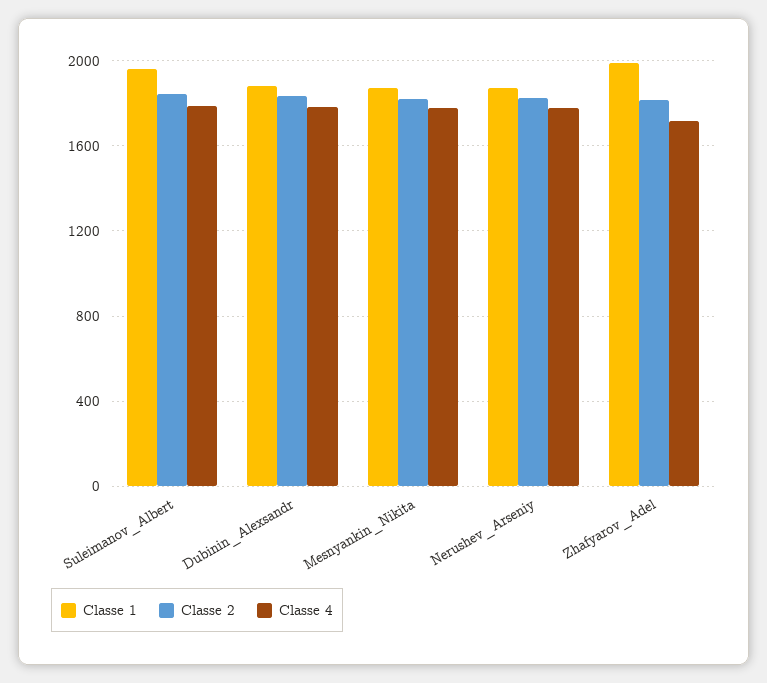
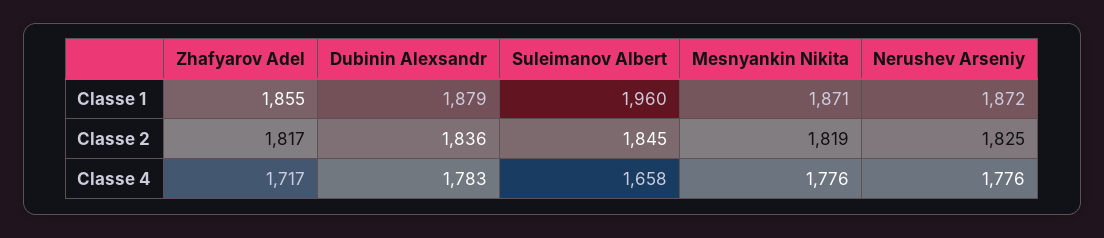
  {
    "Classe 1": {
      "Suleimanov_Albert": 1960,
      "Dubinin_Alexsandr": 1879,
      "Mesnyankin_Nikita": 1871,
      "Nerushev_Arseniy": 1872,
-     "Zhafyarov_Adel": 2000
+     "Zhafyarov_Adel": 1855
    },
    "Classe 2": {
      "Suleimanov_Albert": 1845,
      "Dubinin_Alexsandr": 1836,
      "Mesnyankin_Nikita": 1819,
      "Nerushev_Arseniy": 1825,
      "Zhafyarov_Adel": 1817
    },
    "Classe 4": {
-     "Suleimanov_Albert": 1800,
+     "Suleimanov_Albert": 1658,
      "Dubinin_Alexsandr": 1783,
      "Mesnyankin_Nikita": 1776,
      "Nerushev_Arseniy": 1776,
      "Zhafyarov_Adel": 1717
    }
  }

